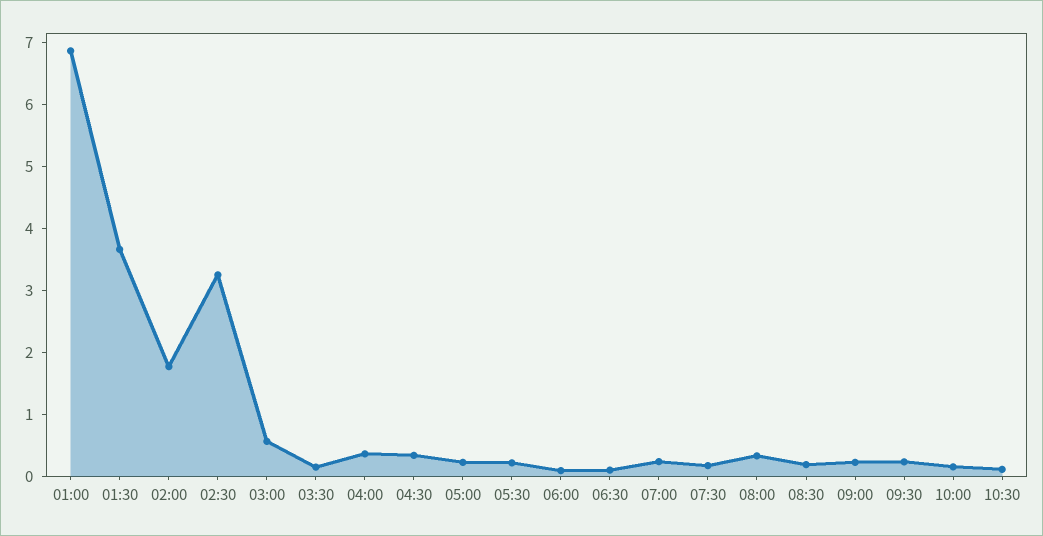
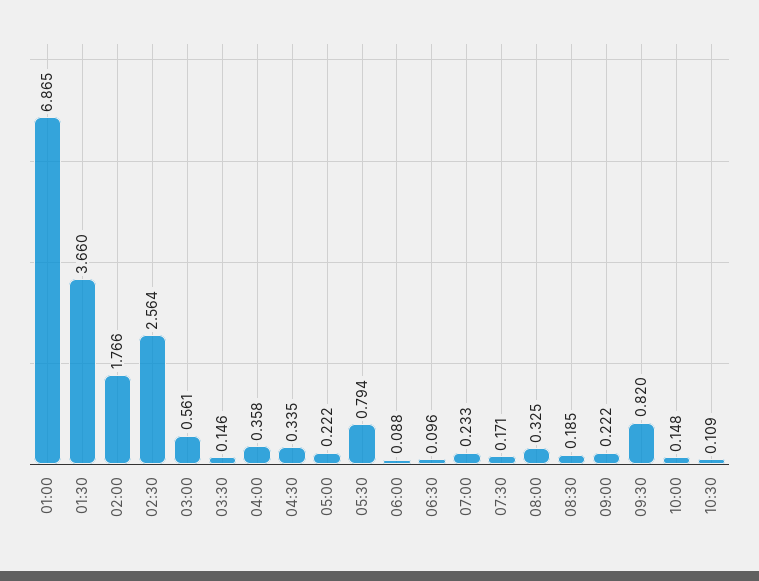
  {
    "01:00": 6.865,
    "01:30": 3.66,
    "02:00": 1.766,
-   "02:30": 3.2,
+   "02:30": 2.564,
    "03:00": 0.561,
    "03:30": 0.146,
    "04:00": 0.358,
    "04:30": 0.335,
    "05:00": 0.222,
-   "05:30": 0.2,
+   "05:30": 0.794,
    "06:00": 0.088,
    "06:30": 0.096,
    "07:00": 0.233,
    "07:30": 0.171,
    "08:00": 0.325,
    "08:30": 0.185,
    "09:00": 0.222,
-   "09:30": 0.2,
+   "09:30": 0.82,
    "10:00": 0.148,
    "10:30": 0.109
  }

